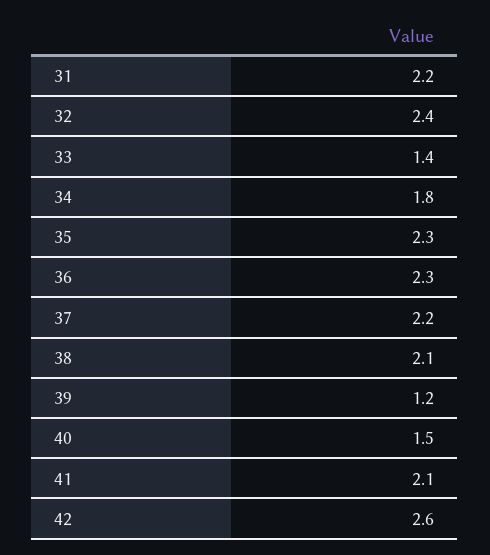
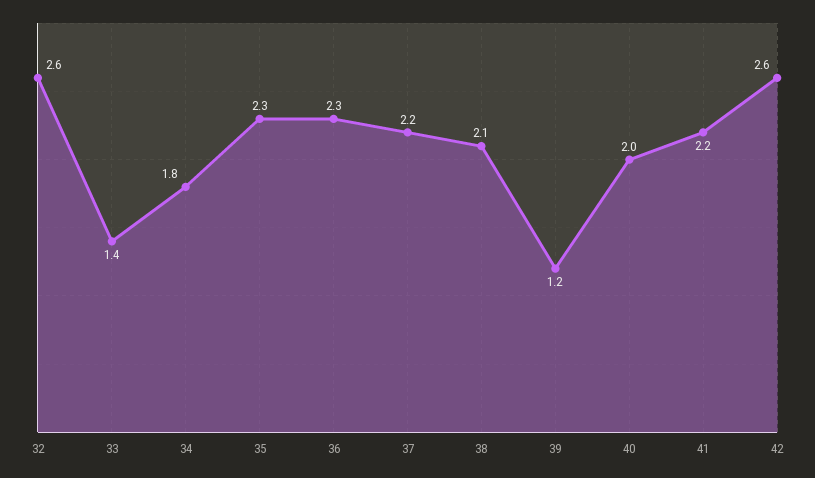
  {
-   "31": 2.2,
-   "32": 2.4,
+   "32": 2.6,
    "33": 1.4,
    "34": 1.8,
    "35": 2.3,
    "36": 2.3,
    "37": 2.2,
    "38": 2.1,
    "39": 1.2,
-   "40": 1.5,
+   "40": 2,
-   "41": 2.1,
+   "41": 2.2,
    "42": 2.6
  }

